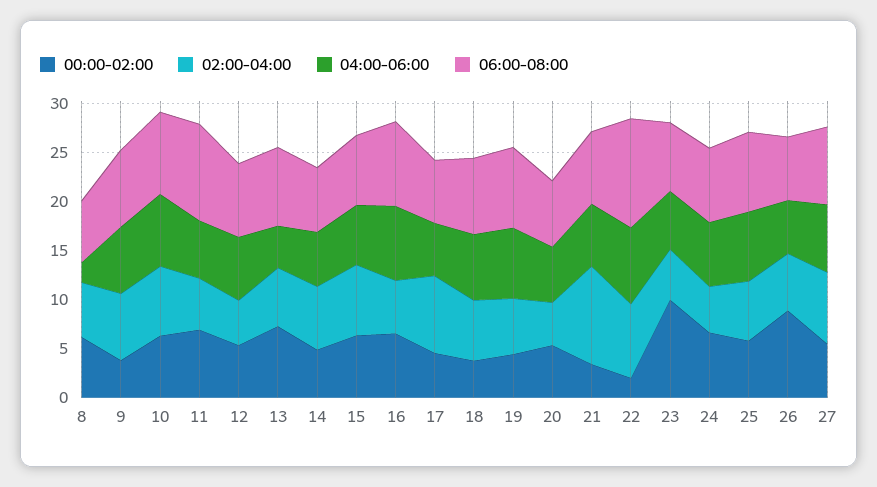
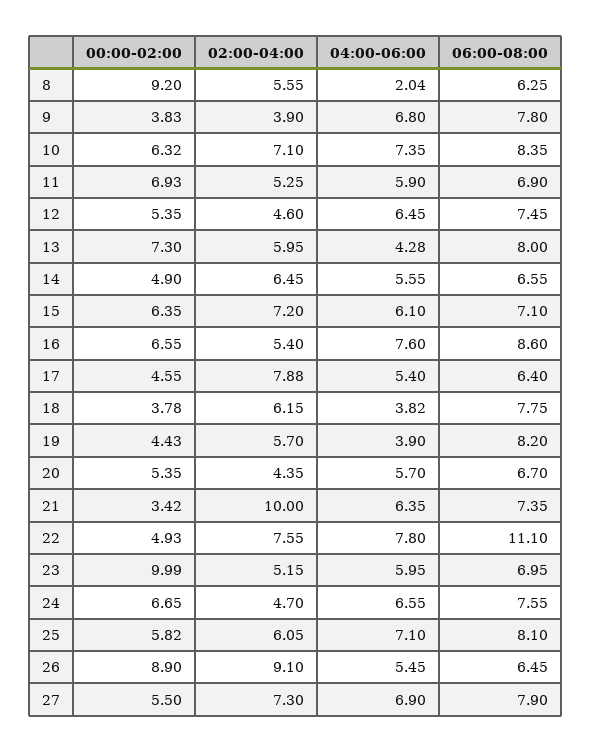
  {
    "00:00-02:00": {
-     "8": 6,
+     "8": 9.2,
      "9": 3.83,
      "10": 6.32,
      "11": 6.93,
      "12": 5.35,
      "13": 7.3,
      "14": 4.9,
      "15": 6.35,
      "16": 6.55,
      "17": 4.55,
      "18": 3.78,
      "19": 4.43,
      "20": 5.35,
      "21": 3.42,
-     "22": 2,
+     "22": 4.93,
      "23": 9.99,
      "24": 6.65,
      "25": 5.82,
      "26": 8.9,
      "27": 5.5
    },
    "02:00-04:00": {
      "8": 5.55,
-     "9": 7,
+     "9": 3.9,
      "10": 7.1,
      "11": 5.25,
      "12": 4.6,
      "13": 5.95,
      "14": 6.45,
      "15": 7.2,
      "16": 5.4,
      "17": 7.88,
      "18": 6.15,
      "19": 5.7,
      "20": 4.35,
      "21": 10,
      "22": 7.55,
      "23": 5.15,
      "24": 4.7,
      "25": 6.05,
-     "26": 6,
+     "26": 9.1,
      "27": 7.3
    },
    "04:00-06:00": {
      "8": 2.04,
      "9": 6.8,
      "10": 7.35,
      "11": 5.9,
      "12": 6.45,
      "13": 4.28,
      "14": 5.55,
      "15": 6.1,
      "16": 7.6,
      "17": 5.4,
-     "18": 7,
+     "18": 3.82,
-     "19": 7,
+     "19": 3.9,
      "20": 5.7,
      "21": 6.35,
      "22": 7.8,
      "23": 5.95,
      "24": 6.55,
      "25": 7.1,
      "26": 5.45,
      "27": 6.9
    },
    "06:00-08:00": {
      "8": 6.25,
      "9": 7.8,
      "10": 8.35,
-     "11": 10,
+     "11": 6.9,
      "12": 7.45,
      "13": 8,
      "14": 6.55,
      "15": 7.1,
      "16": 8.6,
      "17": 6.4,
      "18": 7.75,
      "19": 8.2,
      "20": 6.7,
      "21": 7.35,
      "22": 11.1,
      "23": 6.95,
      "24": 7.55,
      "25": 8.1,
      "26": 6.45,
      "27": 7.9
    }
  }

